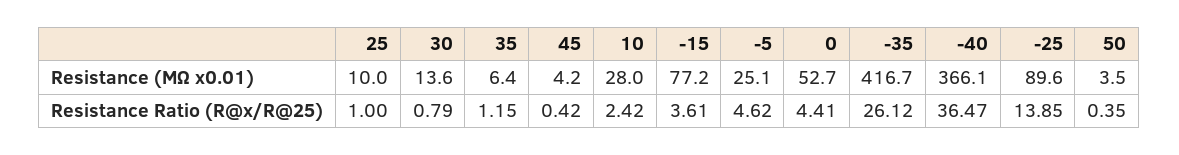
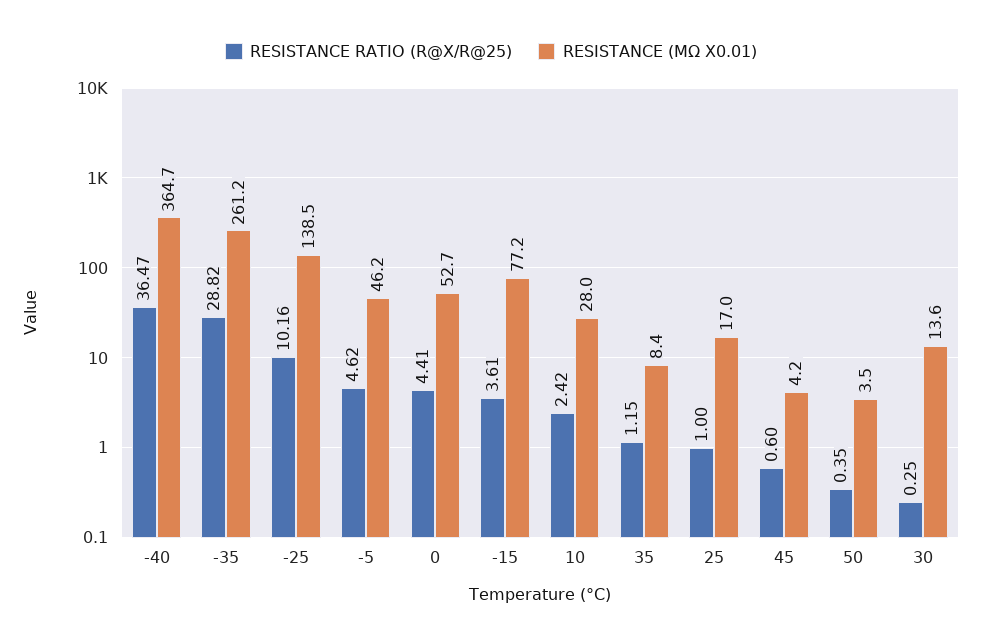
  {
    "Resistance (MΩ x0.01)": {
-     "25": 10,
+     "25": 17,
      "30": 13.6,
-     "35": 6.4,
+     "35": 8.4,
      "45": 4.2,
      "10": 28,
      "-15": 77.2,
-     "-5": 25.1,
+     "-5": 46.2,
      "0": 52.7,
-     "-35": 416.7,
+     "-35": 261.2,
-     "-40": 366.1,
+     "-40": 364.7,
-     "-25": 89.6,
+     "-25": 138.5,
      "50": 3.5
    },
    "Resistance Ratio (R@x/R@25)": {
      "25": 1,
-     "30": 0.79,
+     "30": 0.25,
      "35": 1.15,
-     "45": 0.42,
+     "45": 0.6,
      "10": 2.42,
      "-15": 3.61,
      "-5": 4.62,
      "0": 4.41,
-     "-35": 26.12,
+     "-35": 28.82,
      "-40": 36.47,
-     "-25": 13.85,
+     "-25": 10.16,
      "50": 0.35
    }
  }

